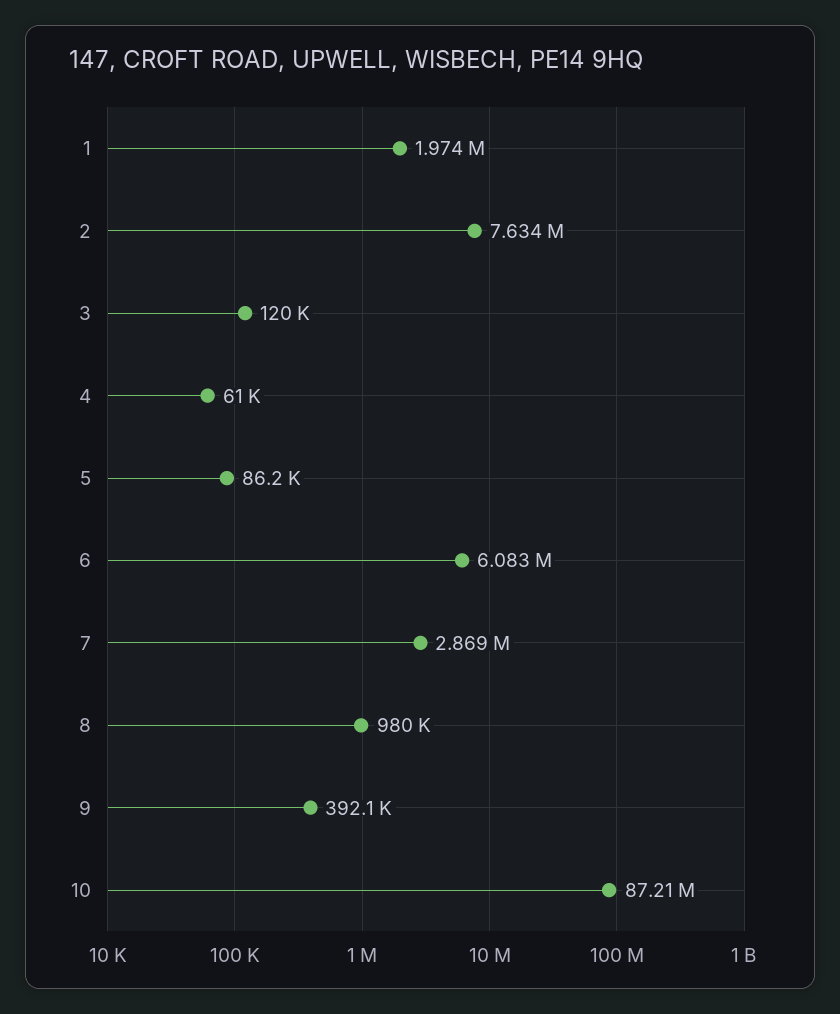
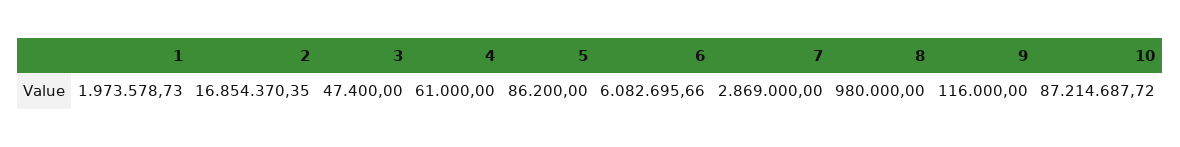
  {
    "1": 1973578.73,
-   "2": 7634000,
+   "2": 16854370.35,
-   "3": 120000,
+   "3": 47400,
    "4": 61000,
    "5": 86200,
    "6": 6082695.66,
    "7": 2869000,
    "8": 980000,
-   "9": 392100,
+   "9": 116000,
    "10": 87214687.72
  }

